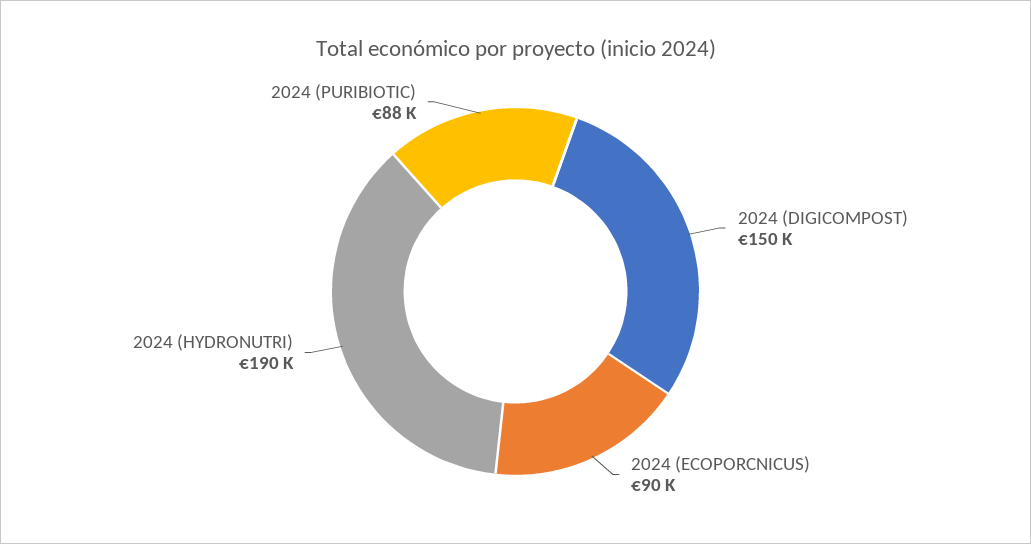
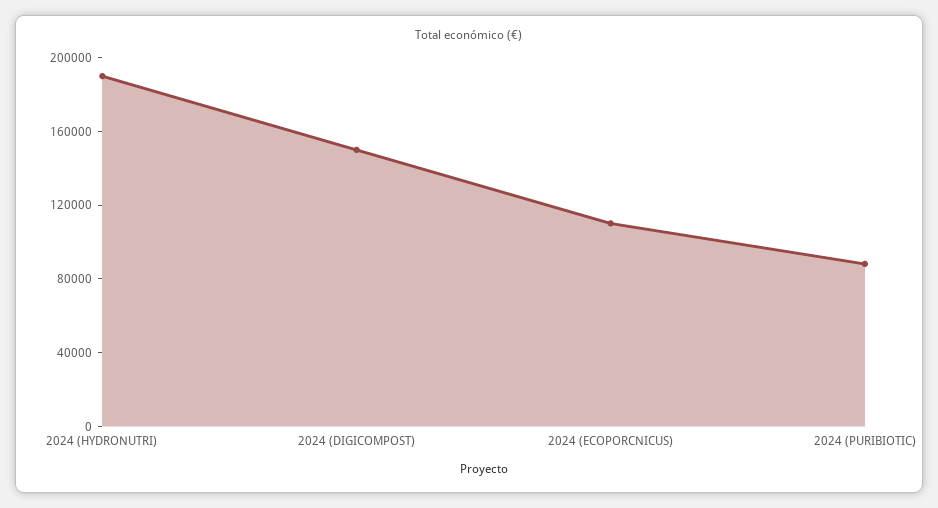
  {
    "2024 (DIGICOMPOST)": 150000,
-   "2024 (ECOPORCNICUS)": 90000,
+   "2024 (ECOPORCNICUS)": 110000,
    "2024 (HYDRONUTRI)": 190000,
    "2024 (PURIBIOTIC)": 88000
  }

